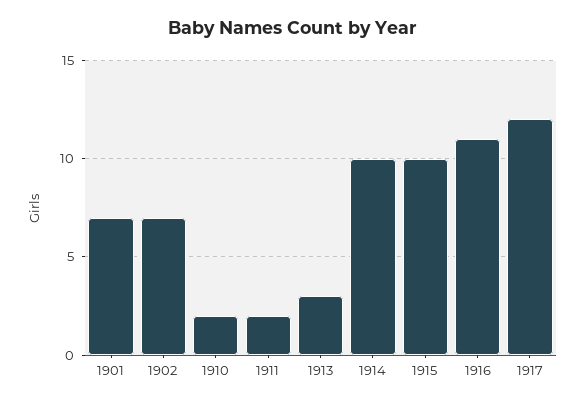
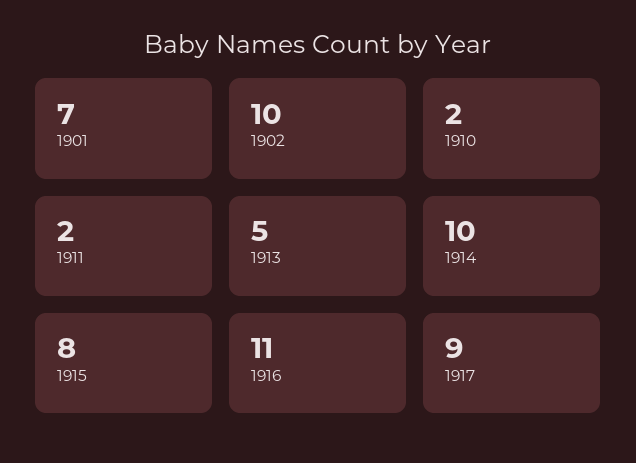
  {
    "1901": 7,
-   "1902": 7,
+   "1902": 10,
    "1910": 2,
    "1911": 2,
-   "1913": 3,
+   "1913": 5,
    "1914": 10,
-   "1915": 10,
+   "1915": 8,
    "1916": 11,
-   "1917": 12
+   "1917": 9
  }

